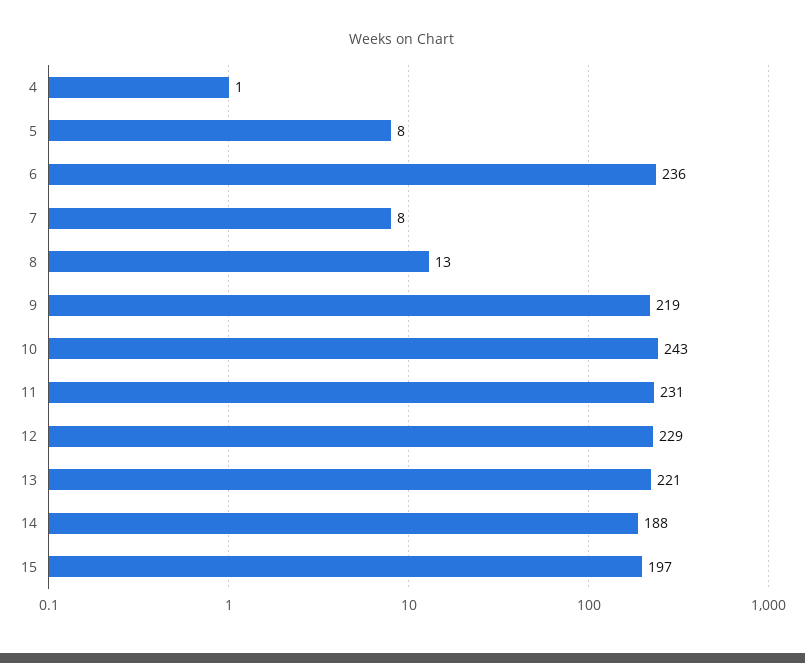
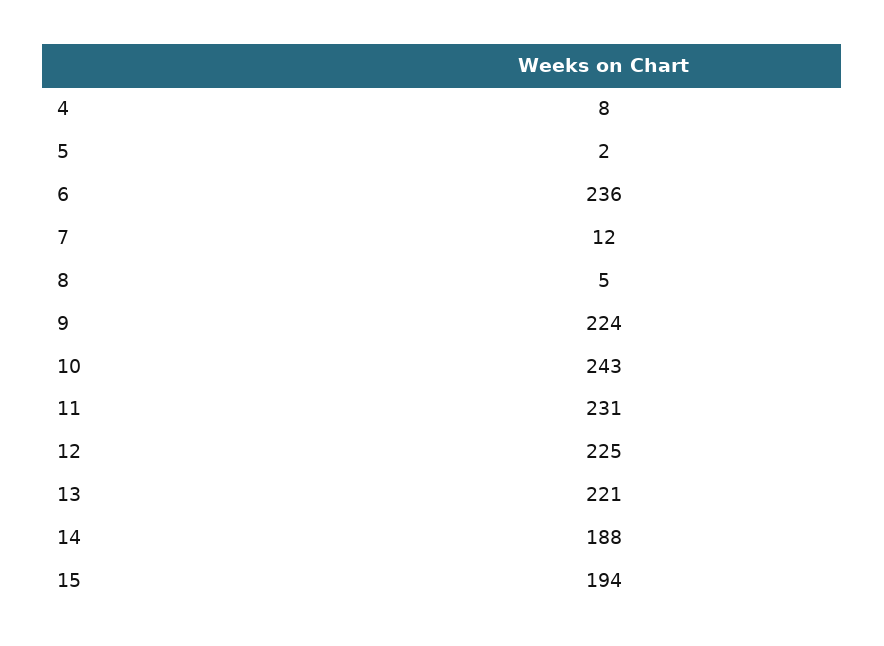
  {
-   "4": 1,
+   "4": 8,
-   "5": 8,
+   "5": 2,
    "6": 236,
-   "7": 8,
+   "7": 12,
-   "8": 13,
+   "8": 5,
-   "9": 219,
+   "9": 224,
    "10": 243,
    "11": 231,
-   "12": 229,
+   "12": 225,
    "13": 221,
    "14": 188,
-   "15": 197
+   "15": 194
  }

